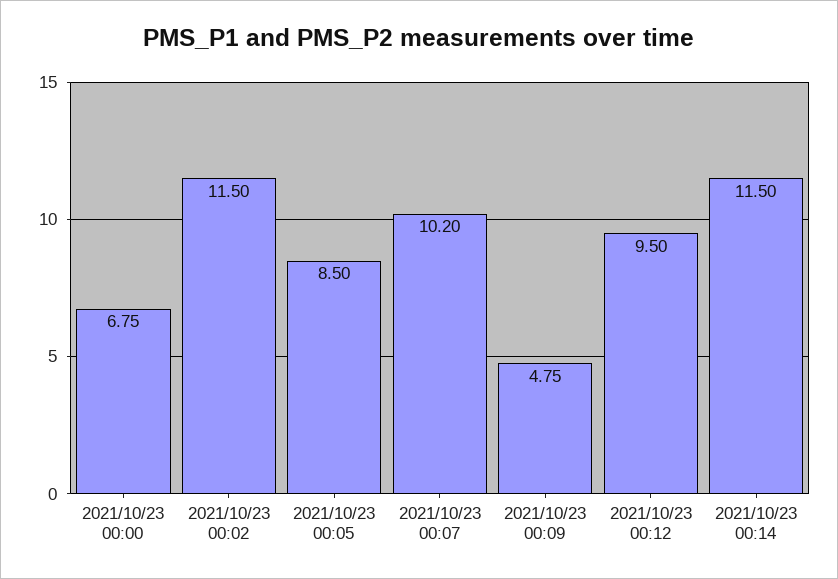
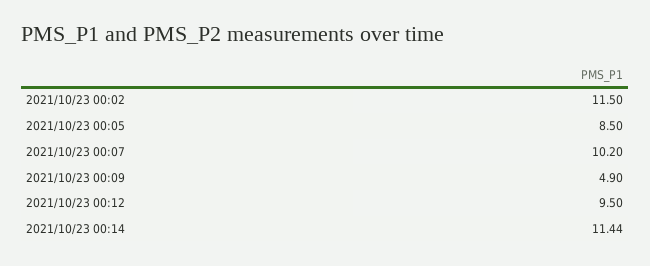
  {
-   "2021/10/23 00:00": 6.75,
    "2021/10/23 00:02": 11.5,
    "2021/10/23 00:05": 8.5,
    "2021/10/23 00:07": 10.2,
-   "2021/10/23 00:09": 4.75,
+   "2021/10/23 00:09": 4.9,
    "2021/10/23 00:12": 9.5,
-   "2021/10/23 00:14": 11.5
+   "2021/10/23 00:14": 11.44
  }

